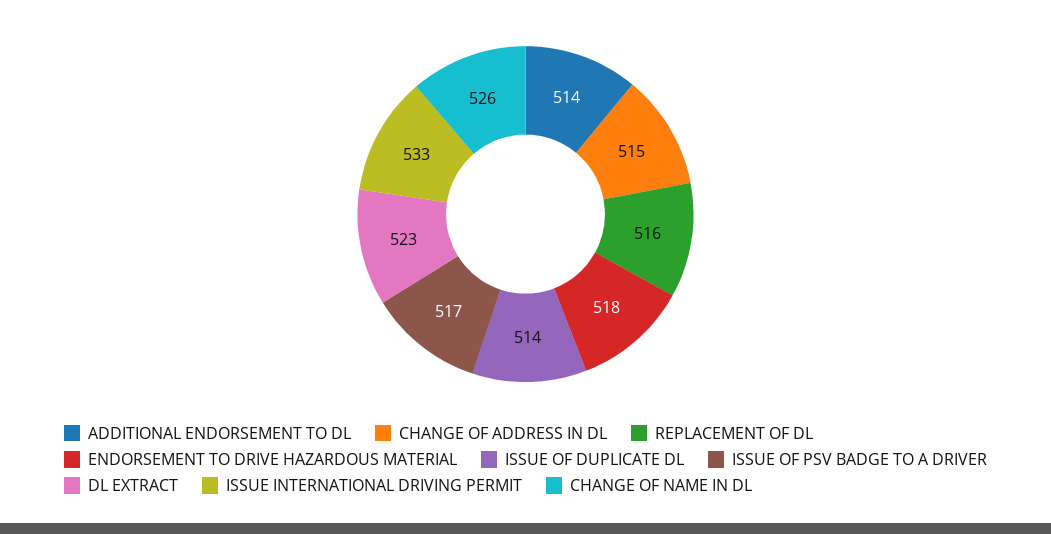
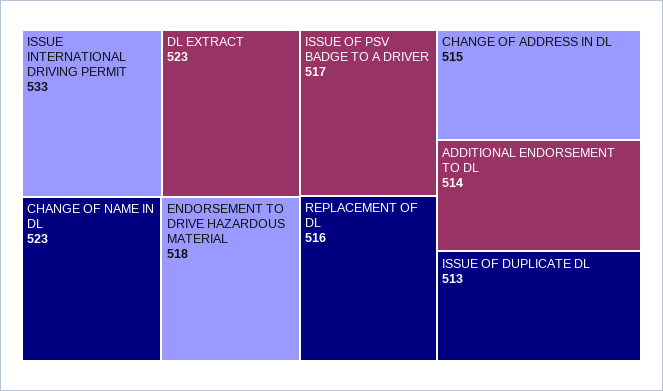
  {
    "ADDITIONAL ENDORSEMENT TO DL": 514,
    "CHANGE OF ADDRESS IN DL": 515,
    "REPLACEMENT OF DL": 516,
    "ENDORSEMENT TO DRIVE HAZARDOUS MATERIAL": 518,
-   "ISSUE OF DUPLICATE DL": 514,
+   "ISSUE OF DUPLICATE DL": 513,
    "ISSUE OF PSV BADGE TO A DRIVER": 517,
    "DL EXTRACT": 523,
    "ISSUE INTERNATIONAL DRIVING PERMIT": 533,
-   "CHANGE OF NAME IN DL": 526
+   "CHANGE OF NAME IN DL": 523
  }

